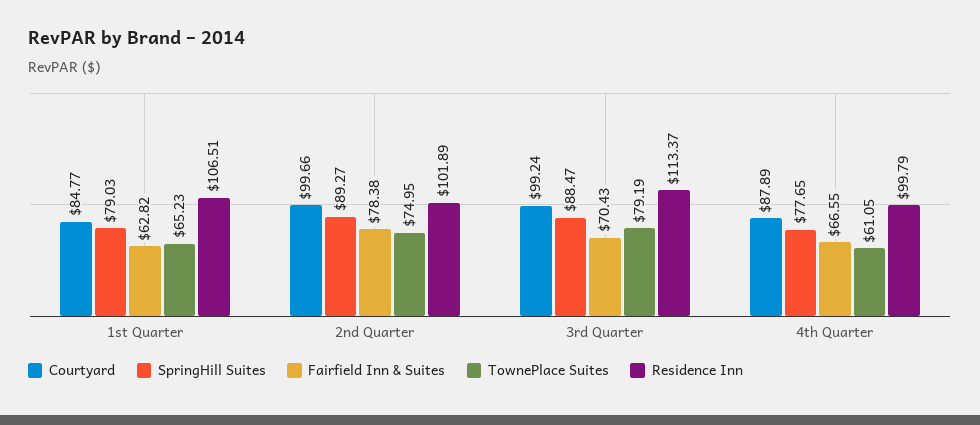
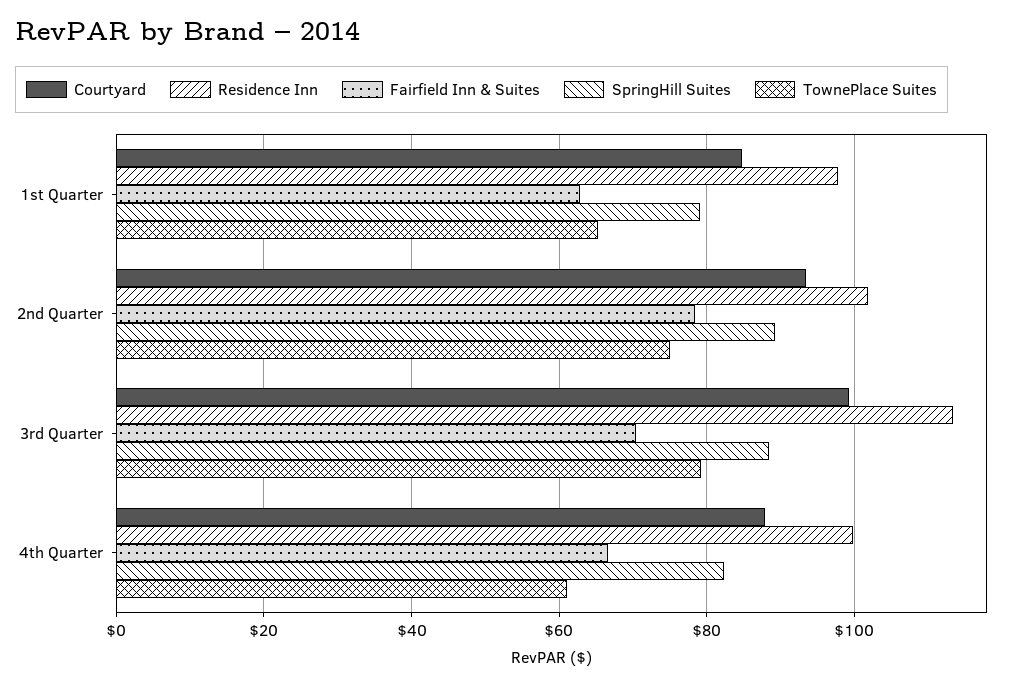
  {
    "Courtyard": {
      "1st Quarter": 84.77,
-     "2nd Quarter": 99.66,
+     "2nd Quarter": 94,
      "3rd Quarter": 99.24,
      "4th Quarter": 87.89
    },
    "SpringHill Suites": {
      "1st Quarter": 79.03,
      "2nd Quarter": 89.27,
      "3rd Quarter": 88.47,
-     "4th Quarter": 77.65
+     "4th Quarter": 82
    },
    "Fairfield Inn & Suites": {
      "1st Quarter": 62.82,
      "2nd Quarter": 78.38,
      "3rd Quarter": 70.43,
      "4th Quarter": 66.55
    },
    "TownePlace Suites": {
      "1st Quarter": 65.23,
      "2nd Quarter": 74.95,
      "3rd Quarter": 79.19,
      "4th Quarter": 61.05
    },
    "Residence Inn": {
-     "1st Quarter": 106.51,
+     "1st Quarter": 98,
      "2nd Quarter": 101.89,
      "3rd Quarter": 113.37,
      "4th Quarter": 99.79
    }
  }

